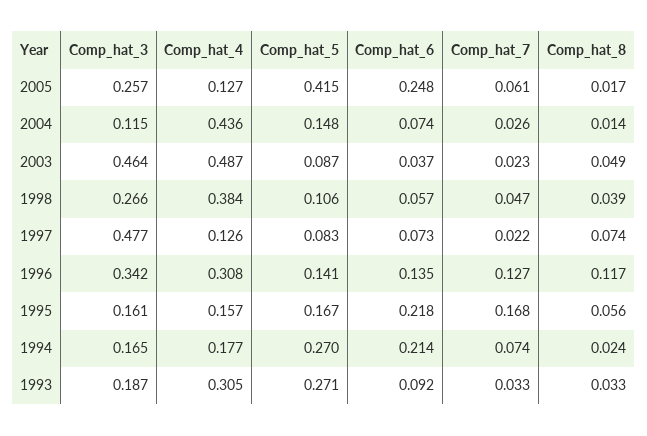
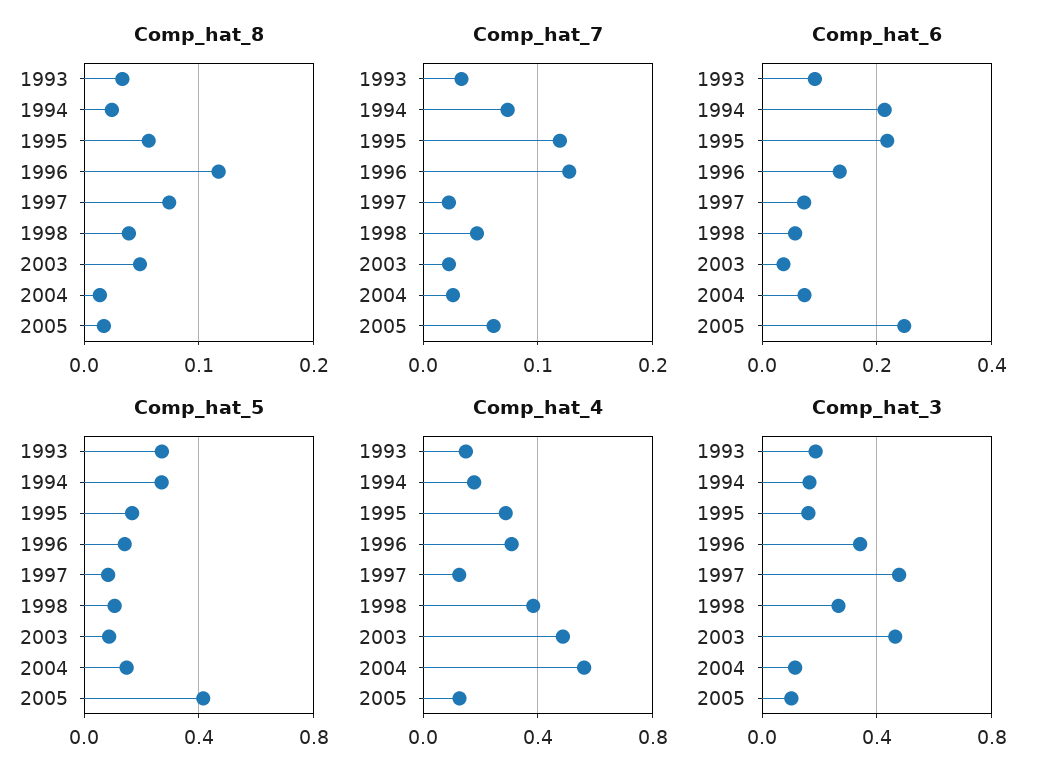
  {
    "Comp_hat_3": {
-     "2005": 0.257,
+     "2005": 0.1,
      "2004": 0.115,
      "2003": 0.464,
      "1998": 0.266,
      "1997": 0.477,
      "1996": 0.342,
      "1995": 0.161,
      "1994": 0.165,
      "1993": 0.187
    },
    "Comp_hat_4": {
      "2005": 0.127,
-     "2004": 0.436,
+     "2004": 0.55,
      "2003": 0.487,
      "1998": 0.384,
      "1997": 0.126,
      "1996": 0.308,
-     "1995": 0.157,
+     "1995": 0.3,
      "1994": 0.177,
-     "1993": 0.305
+     "1993": 0.15
    },
    "Comp_hat_5": {
      "2005": 0.415,
      "2004": 0.148,
      "2003": 0.087,
      "1998": 0.106,
      "1997": 0.083,
      "1996": 0.141,
      "1995": 0.167,
      "1994": 0.27,
      "1993": 0.271
    },
    "Comp_hat_6": {
      "2005": 0.248,
      "2004": 0.074,
      "2003": 0.037,
      "1998": 0.057,
      "1997": 0.073,
      "1996": 0.135,
      "1995": 0.218,
      "1994": 0.214,
      "1993": 0.092
    },
    "Comp_hat_7": {
      "2005": 0.061,
      "2004": 0.026,
      "2003": 0.023,
      "1998": 0.047,
      "1997": 0.022,
      "1996": 0.127,
-     "1995": 0.168,
+     "1995": 0.12,
      "1994": 0.074,
      "1993": 0.033
    },
    "Comp_hat_8": {
      "2005": 0.017,
      "2004": 0.014,
      "2003": 0.049,
      "1998": 0.039,
      "1997": 0.074,
      "1996": 0.117,
      "1995": 0.056,
      "1994": 0.024,
      "1993": 0.033
    }
  }

